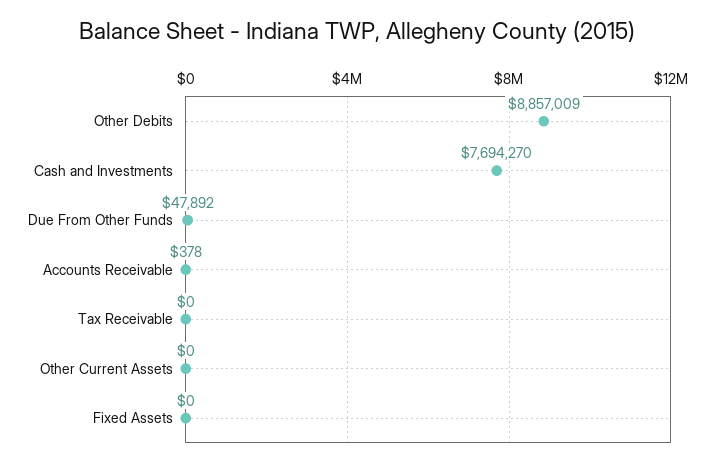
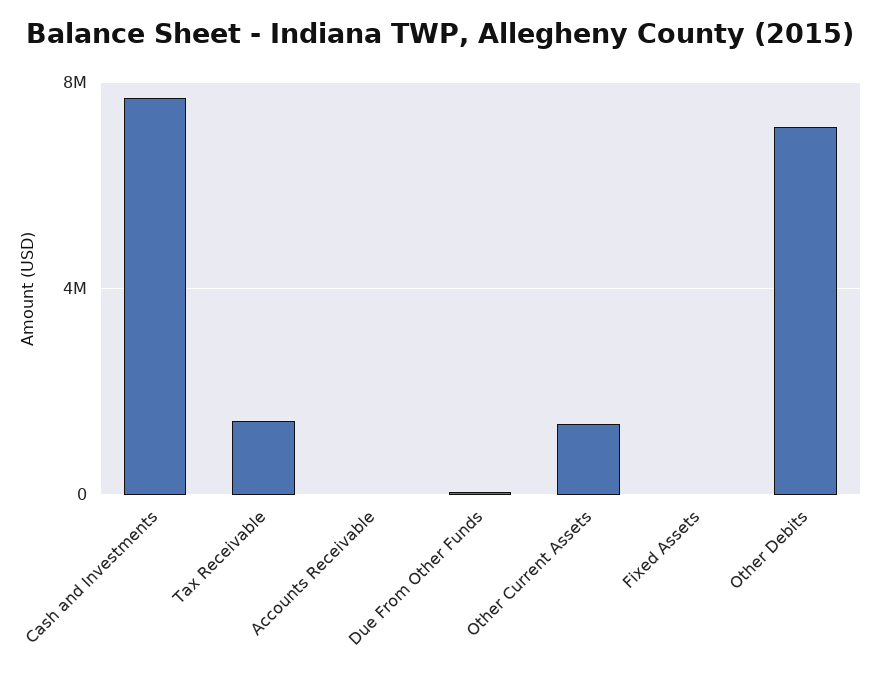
  {
-   "Other Debits": 8857009,
+   "Other Debits": 7000000,
    "Cash and Investments": 7694270,
    "Due From Other Funds": 47892,
    "Accounts Receivable": 378,
-   "Tax Receivable": 0,
+   "Tax Receivable": 1500000,
-   "Other Current Assets": 0,
+   "Other Current Assets": 1500000,
    "Fixed Assets": 0
  }

